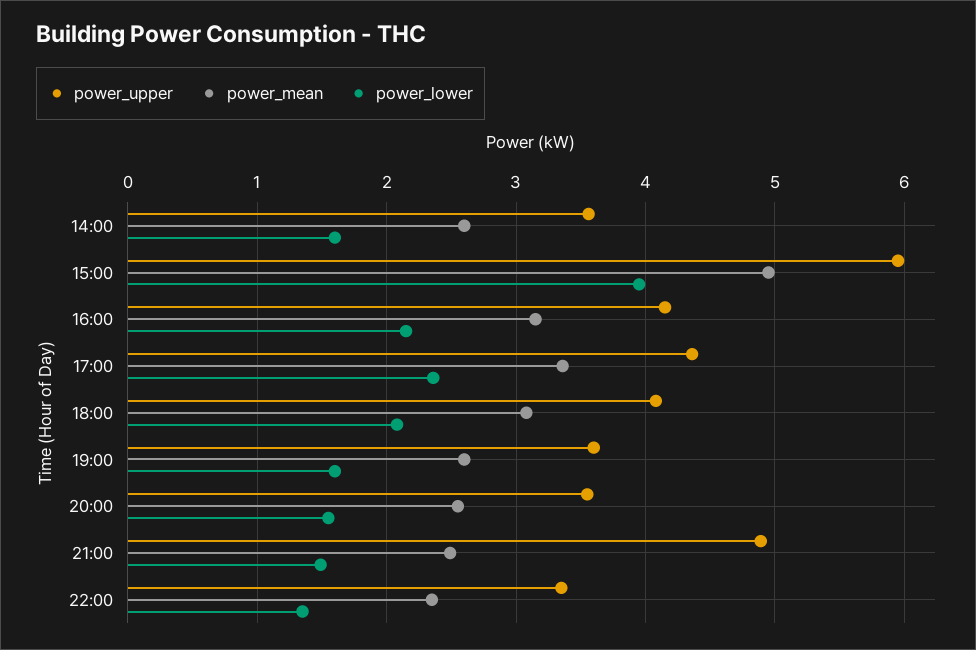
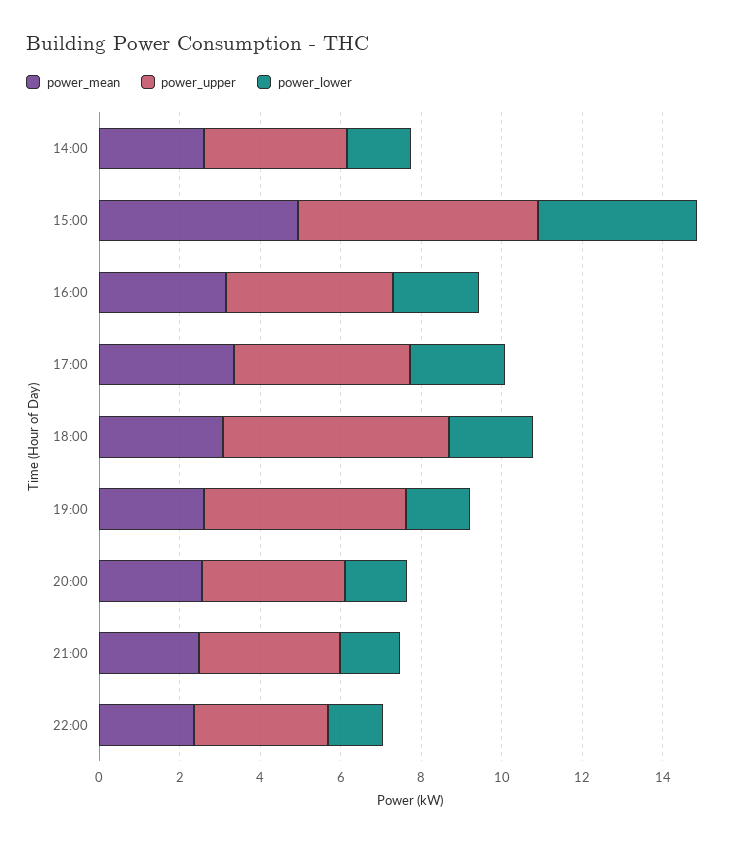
  {
    "power_upper": {
      "14:00": 3.6,
      "15:00": 6,
      "16:00": 4.2,
      "17:00": 4.4,
-     "18:00": 4.1,
+     "18:00": 5.5,
-     "19:00": 3.6,
+     "19:00": 5,
      "20:00": 3.6,
-     "21:00": 4.9,
+     "21:00": 3.5,
      "22:00": 3.4
    },
    "power_mean": {
      "14:00": 2.6,
      "15:00": 5,
      "16:00": 3.2,
      "17:00": 3.4,
      "18:00": 3.1,
      "19:00": 2.6,
      "20:00": 2.6,
      "21:00": 2.5,
      "22:00": 2.4
    },
    "power_lower": {
      "14:00": 1.6,
      "15:00": 4,
      "16:00": 2.2,
      "17:00": 2.4,
      "18:00": 2.1,
      "19:00": 1.6,
      "20:00": 1.6,
      "21:00": 1.5,
      "22:00": 1.4
    }
  }

